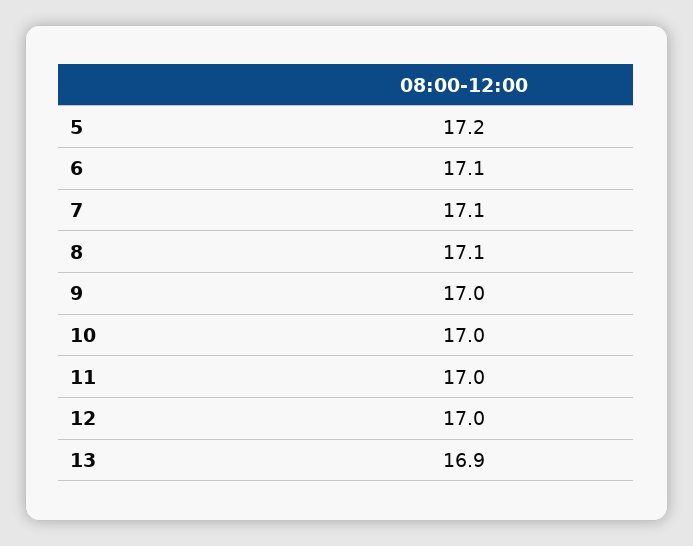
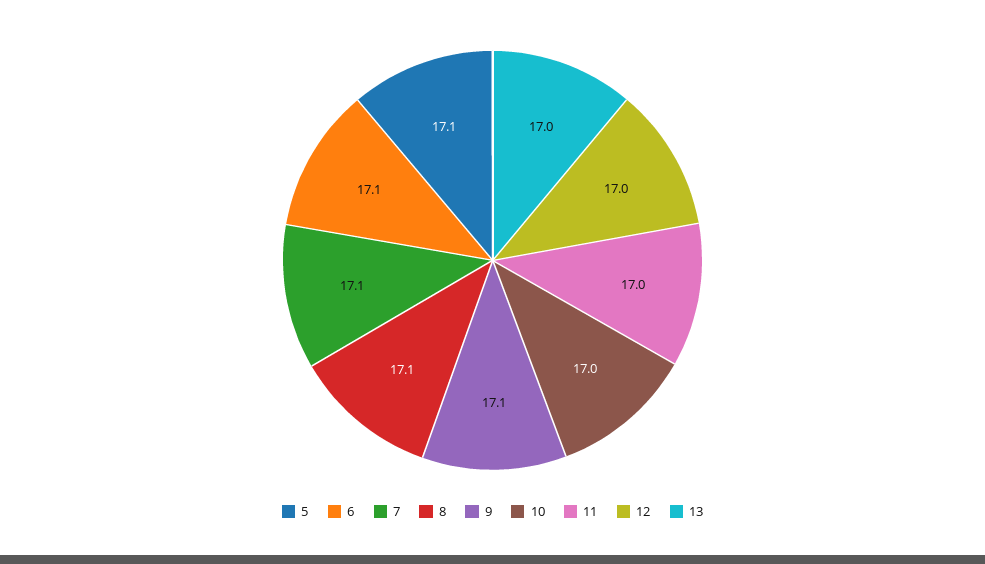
  {
-   "5": 17.2,
+   "5": 17.1,
    "6": 17.1,
    "7": 17.1,
    "8": 17.1,
-   "9": 17,
+   "9": 17.1,
    "10": 17,
    "11": 17,
    "12": 17,
-   "13": 16.9
+   "13": 17
  }

